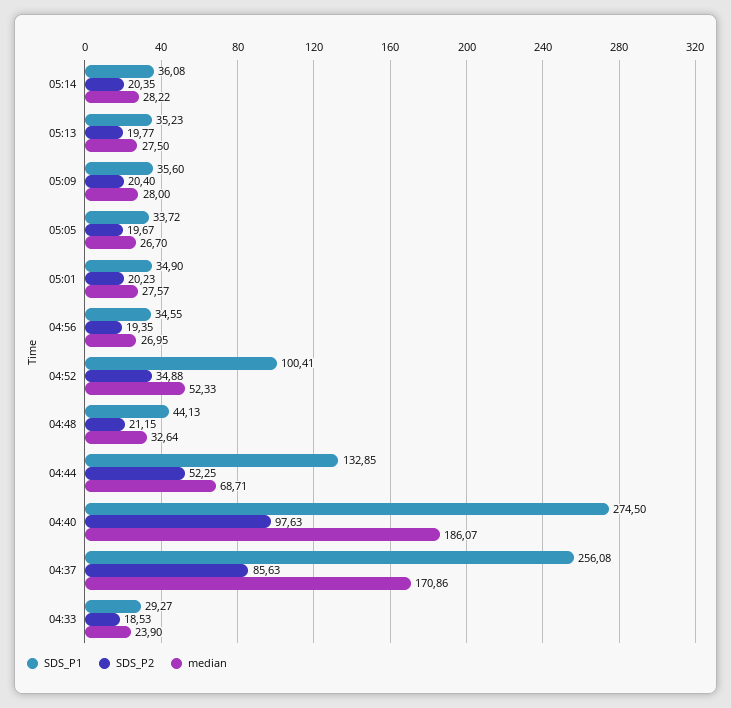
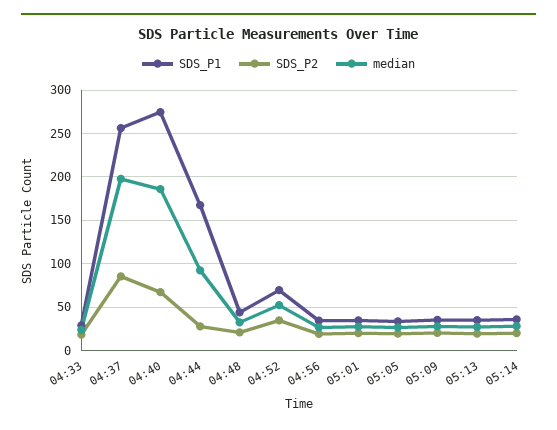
  {
    "SDS_P1": {
      "05:14": 36.08,
      "05:13": 35.23,
      "05:09": 35.6,
      "05:05": 33.72,
      "05:01": 34.9,
      "04:56": 34.55,
-     "04:52": 100.41,
+     "04:52": 70,
      "04:48": 44.13,
-     "04:44": 132.85,
+     "04:44": 170,
      "04:40": 274.5,
      "04:37": 256.08,
      "04:33": 29.27
    },
    "SDS_P2": {
      "05:14": 20.35,
      "05:13": 19.77,
      "05:09": 20.4,
      "05:05": 19.67,
      "05:01": 20.23,
      "04:56": 19.35,
      "04:52": 34.88,
      "04:48": 21.15,
-     "04:44": 52.25,
+     "04:44": 30,
-     "04:40": 97.63,
+     "04:40": 70,
      "04:37": 85.63,
      "04:33": 18.53
    },
    "median": {
      "05:14": 28.22,
      "05:13": 27.5,
      "05:09": 28,
      "05:05": 26.7,
      "05:01": 27.57,
      "04:56": 26.95,
      "04:52": 52.33,
      "04:48": 32.64,
-     "04:44": 68.71,
+     "04:44": 90,
      "04:40": 186.07,
-     "04:37": 170.86,
+     "04:37": 200,
      "04:33": 23.9
    }
  }

